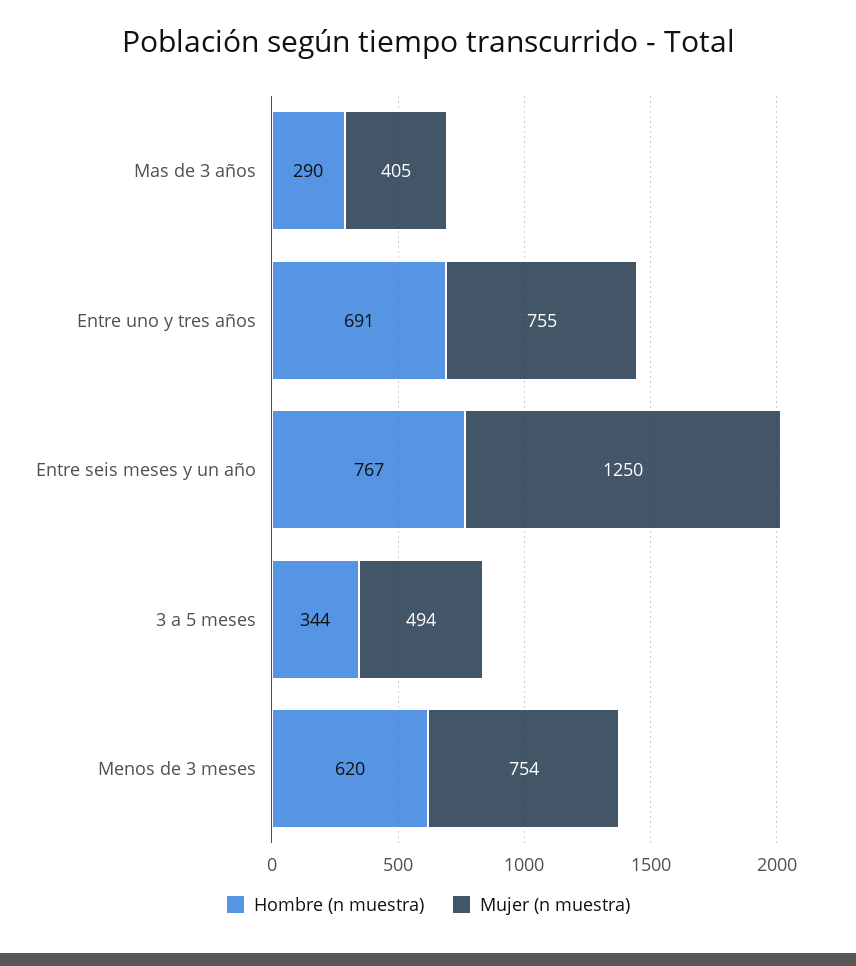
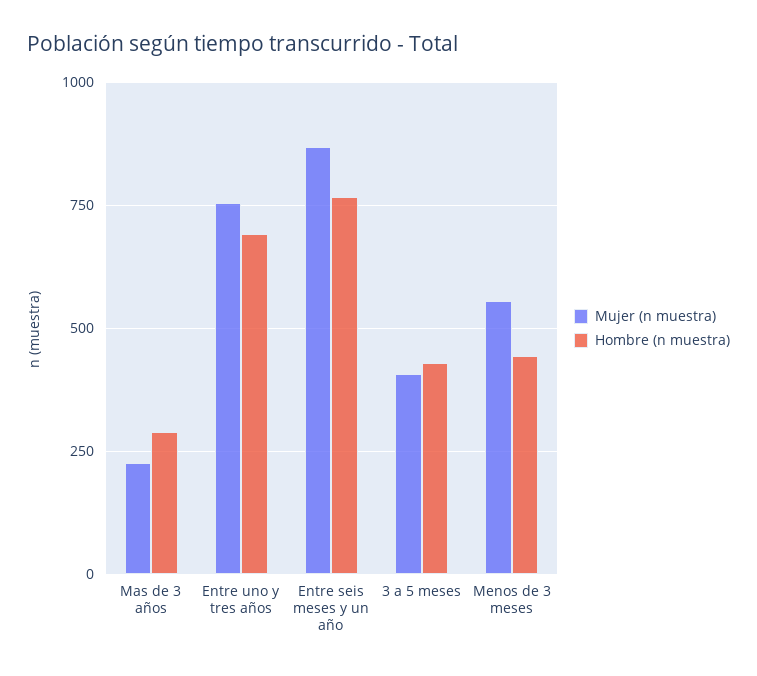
  {
    "Hombre (n muestra)": {
      "Mas de 3 años": 290,
      "Entre uno y tres años": 691,
      "Entre seis meses y un año": 767,
-     "3 a 5 meses": 344,
+     "3 a 5 meses": 425,
-     "Menos de 3 meses": 620
+     "Menos de 3 meses": 450
    },
    "Mujer (n muestra)": {
-     "Mas de 3 años": 405,
+     "Mas de 3 años": 225,
      "Entre uno y tres años": 755,
-     "Entre seis meses y un año": 1250,
+     "Entre seis meses y un año": 875,
-     "3 a 5 meses": 494,
+     "3 a 5 meses": 400,
-     "Menos de 3 meses": 754
+     "Menos de 3 meses": 550
    }
  }

